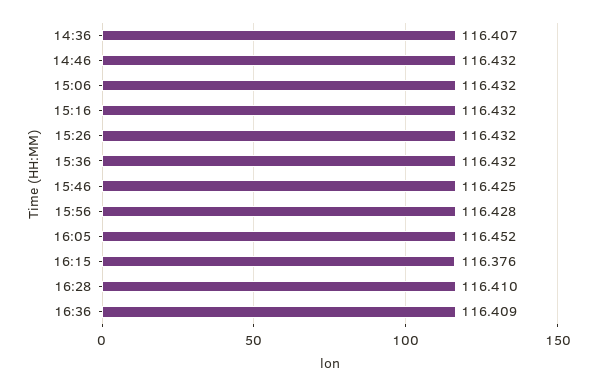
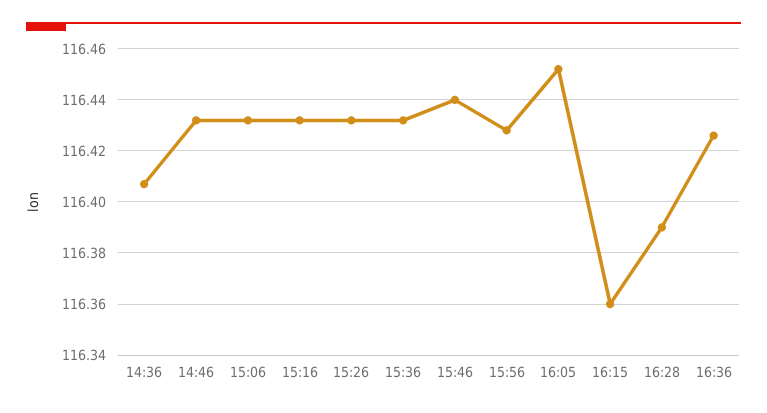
  {
    "14:36": 116.407,
    "14:46": 116.432,
    "15:06": 116.432,
    "15:16": 116.432,
    "15:26": 116.432,
    "15:36": 116.432,
-   "15:46": 116.425,
+   "15:46": 116.44,
    "15:56": 116.428,
    "16:05": 116.452,
-   "16:15": 116.376,
+   "16:15": 116.36,
-   "16:28": 116.41,
+   "16:28": 116.39,
-   "16:36": 116.409
+   "16:36": 116.425
  }

